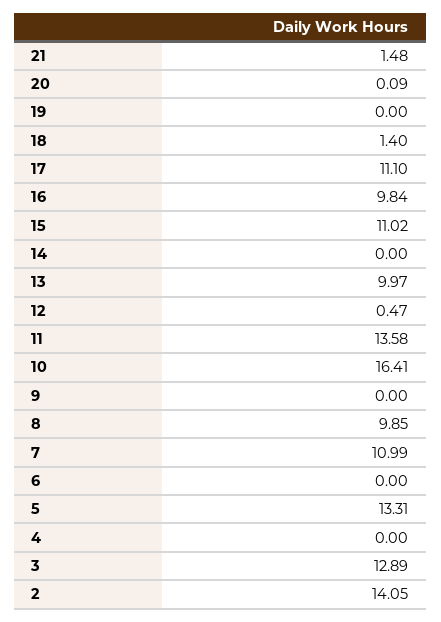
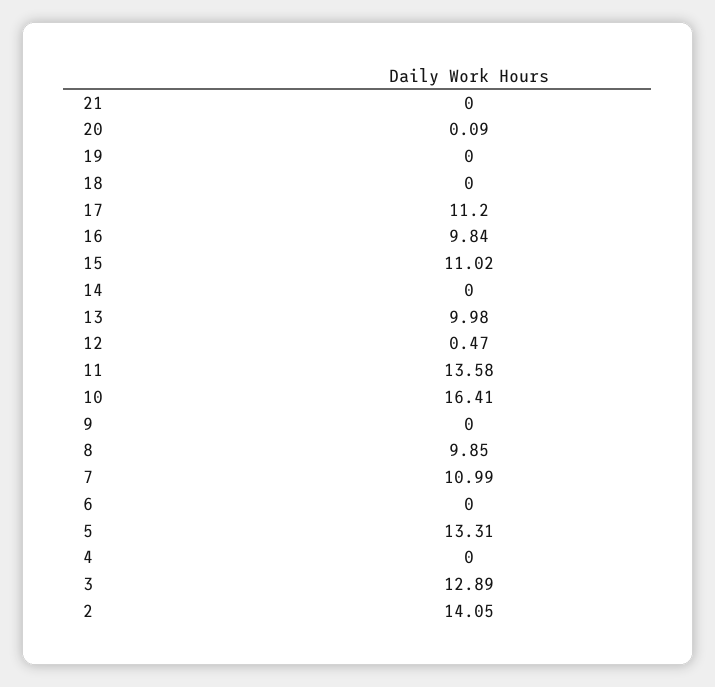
  {
-   "21": 1.48,
+   "21": 0,
    "20": 0.09,
    "19": 0,
-   "18": 1.4,
+   "18": 0,
-   "17": 11.1,
+   "17": 11.2,
    "16": 9.84,
    "15": 11.02,
    "14": 0,
-   "13": 9.97,
+   "13": 9.98,
    "12": 0.47,
    "11": 13.58,
    "10": 16.41,
    "9": 0,
    "8": 9.85,
    "7": 10.99,
    "6": 0,
    "5": 13.31,
    "4": 0,
    "3": 12.89,
    "2": 14.05
  }

